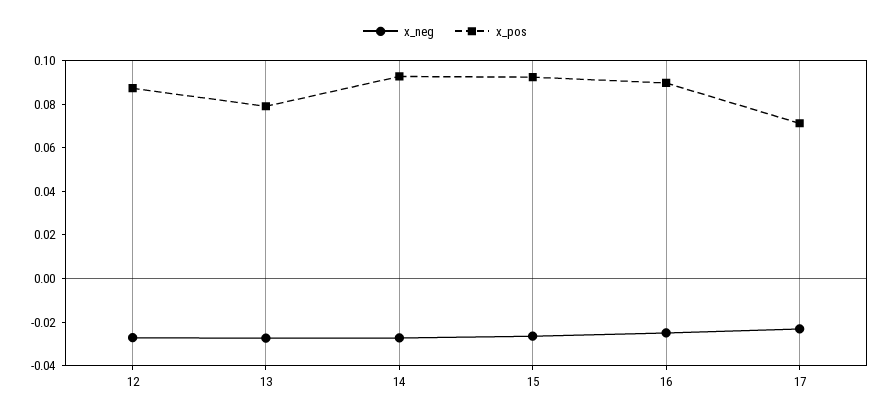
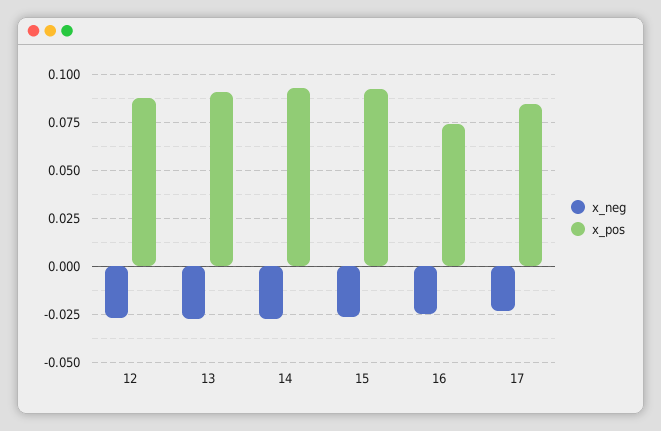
  {
    "x_neg": {
      "12": -0.025,
      "13": -0.025,
      "14": -0.025,
      "15": -0.025,
      "16": -0.025,
      "17": -0.025
    },
    "x_pos": {
      "12": 0.085,
-     "13": 0.08,
+     "13": 0.09,
      "14": 0.095,
      "15": 0.09,
-     "16": 0.09,
+     "16": 0.075,
-     "17": 0.07
+     "17": 0.085
    }
  }

